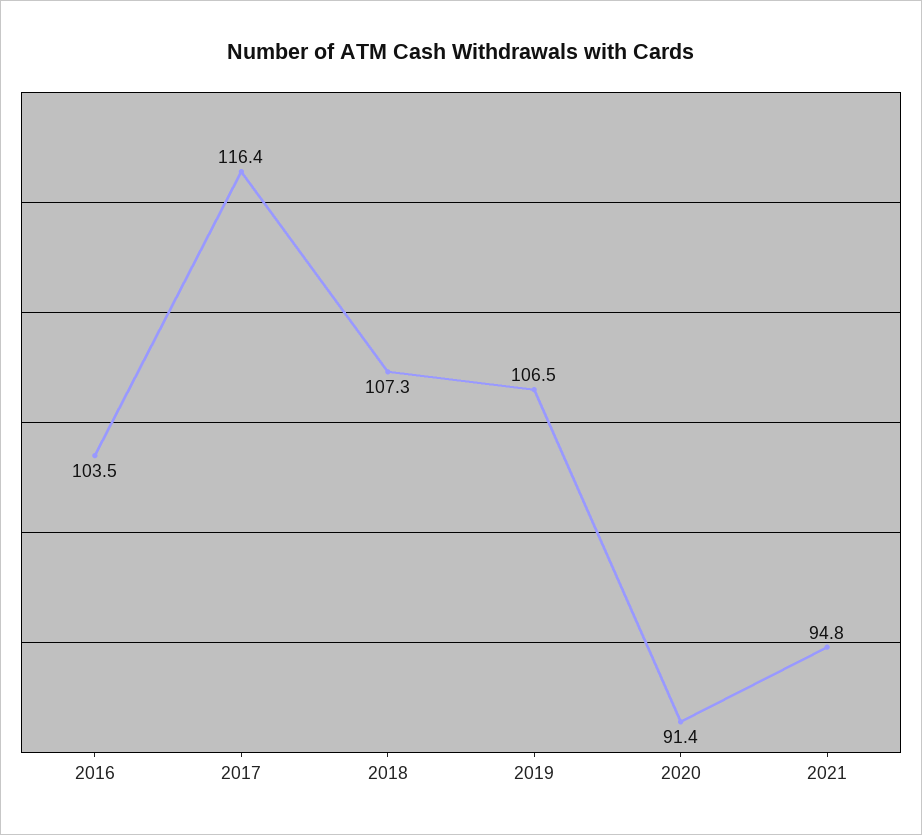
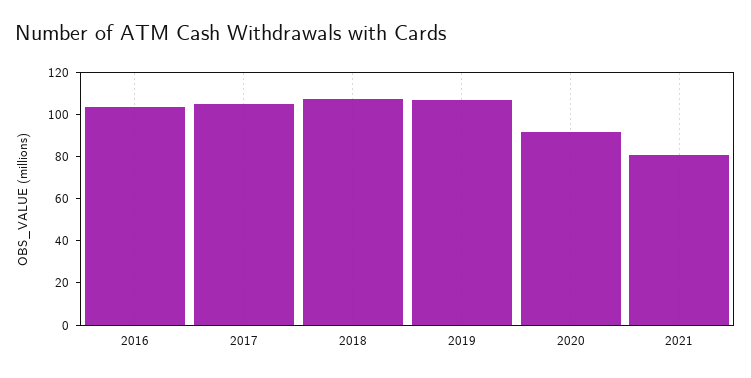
  {
    "2016": 103.5,
-   "2017": 116.4,
+   "2017": 105,
    "2018": 107.3,
    "2019": 106.5,
    "2020": 91.4,
-   "2021": 94.8
+   "2021": 80
  }

